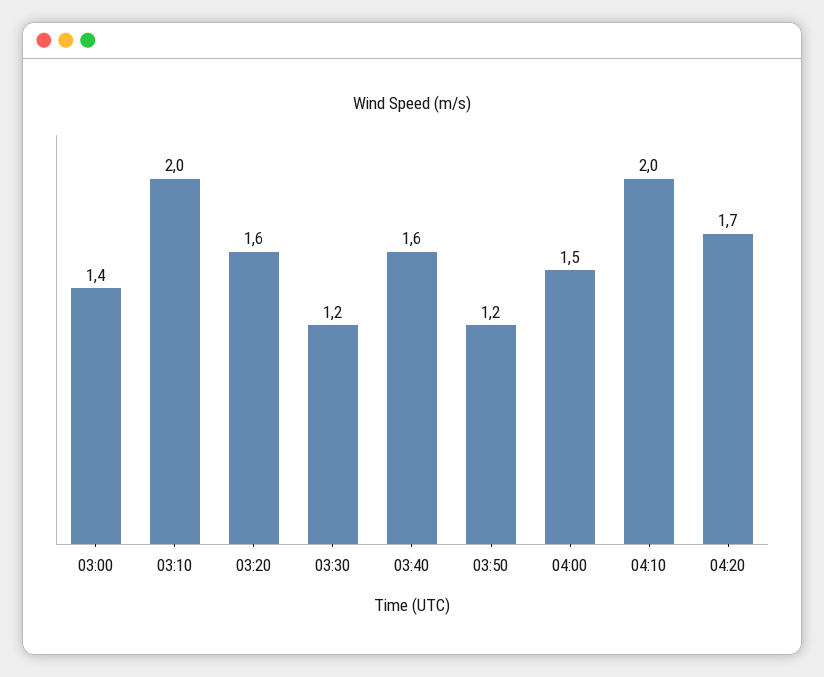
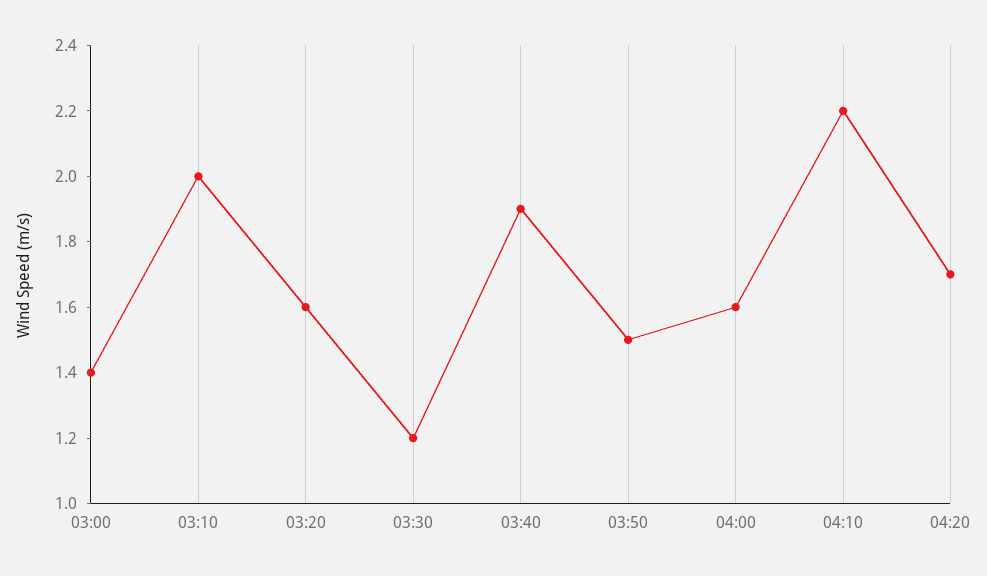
  {
    "03:00": 1.4,
    "03:10": 2,
    "03:20": 1.6,
    "03:30": 1.2,
-   "03:40": 1.6,
+   "03:40": 1.9,
-   "03:50": 1.2,
+   "03:50": 1.5,
-   "04:00": 1.5,
+   "04:00": 1.6,
-   "04:10": 2,
+   "04:10": 2.2,
    "04:20": 1.7
  }

